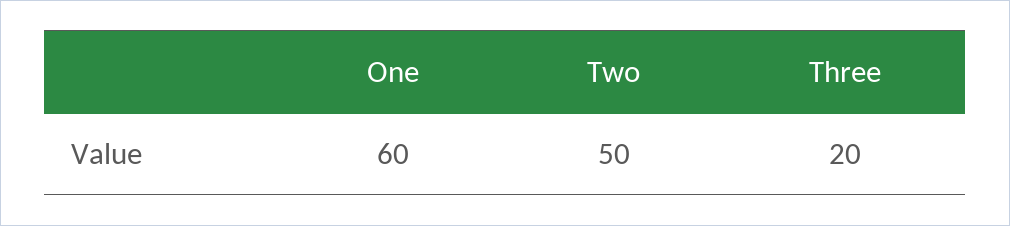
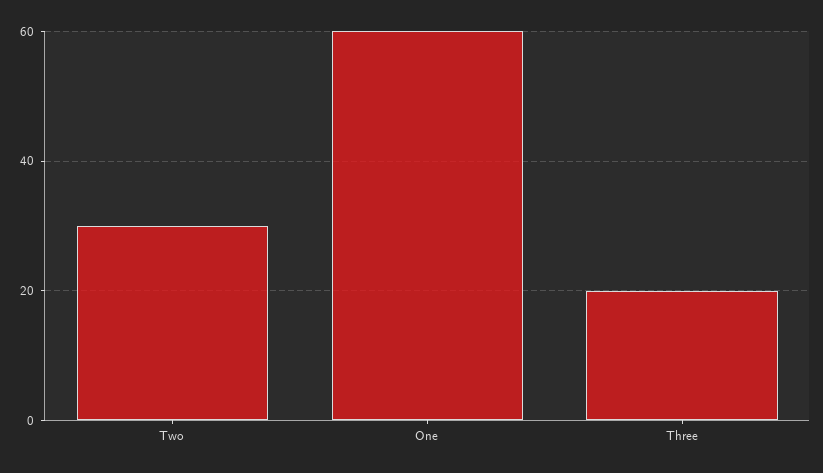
  {
    "One": 60,
-   "Two": 50,
+   "Two": 30,
    "Three": 20
  }

